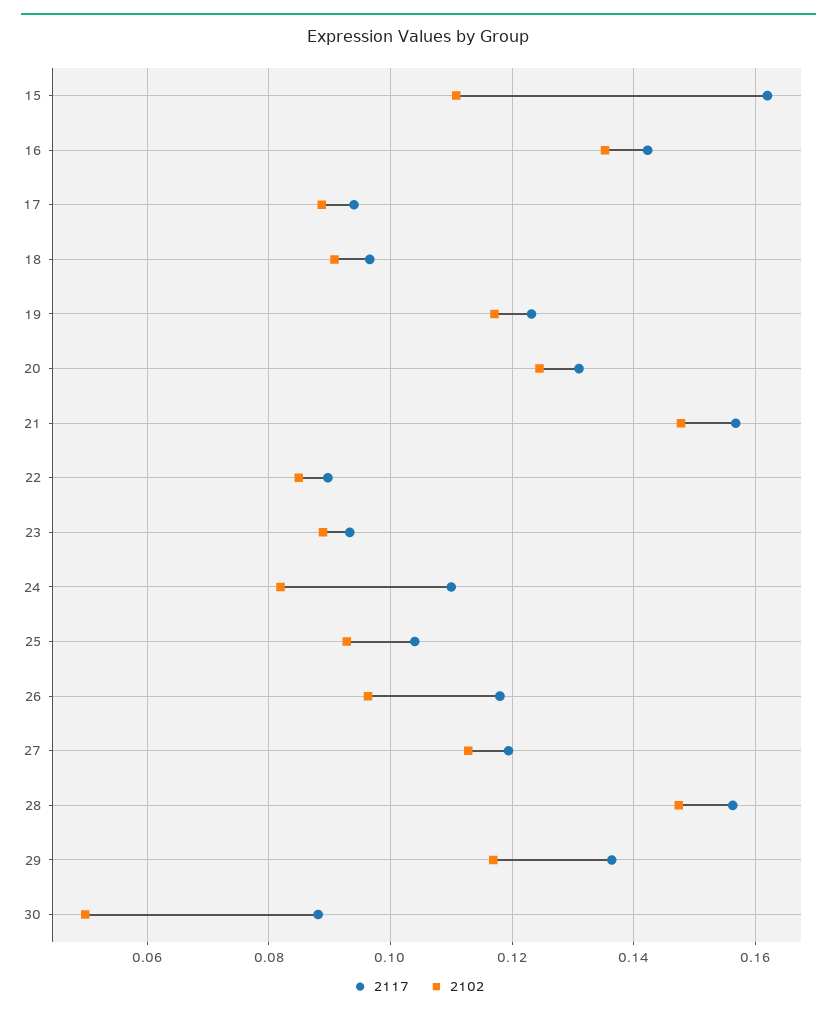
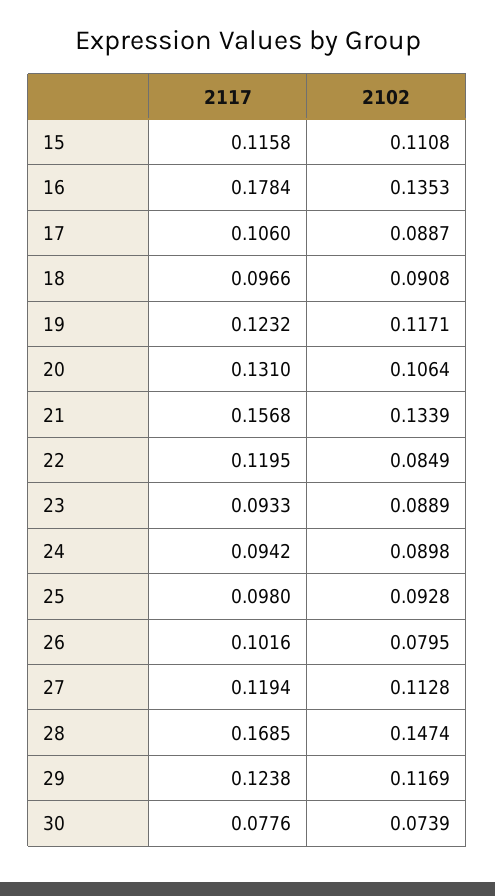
  {
    "2117": {
-     "15": 0.162,
+     "15": 0.1158,
-     "16": 0.142,
+     "16": 0.1784,
-     "17": 0.094,
+     "17": 0.106,
      "18": 0.0966,
      "19": 0.1232,
      "20": 0.131,
      "21": 0.1568,
-     "22": 0.09,
+     "22": 0.1195,
      "23": 0.0933,
-     "24": 0.11,
+     "24": 0.0942,
-     "25": 0.104,
+     "25": 0.098,
-     "26": 0.118,
+     "26": 0.1016,
      "27": 0.1194,
-     "28": 0.156,
+     "28": 0.1685,
-     "29": 0.136,
+     "29": 0.1238,
-     "30": 0.088
+     "30": 0.0776
    },
    "2102": {
      "15": 0.1108,
      "16": 0.1353,
      "17": 0.0887,
      "18": 0.0908,
      "19": 0.1171,
-     "20": 0.124,
+     "20": 0.1064,
-     "21": 0.148,
+     "21": 0.1339,
      "22": 0.0849,
      "23": 0.0889,
-     "24": 0.082,
+     "24": 0.0898,
      "25": 0.0928,
-     "26": 0.096,
+     "26": 0.0795,
      "27": 0.1128,
      "28": 0.1474,
      "29": 0.1169,
-     "30": 0.05
+     "30": 0.0739
    }
  }

